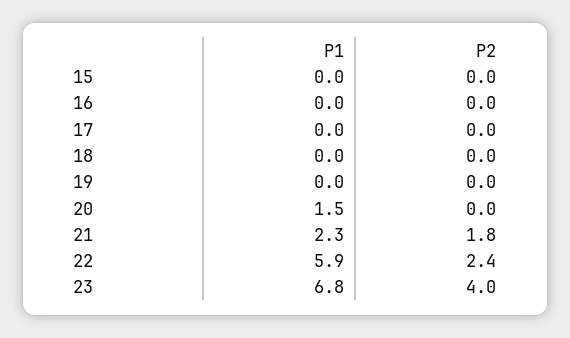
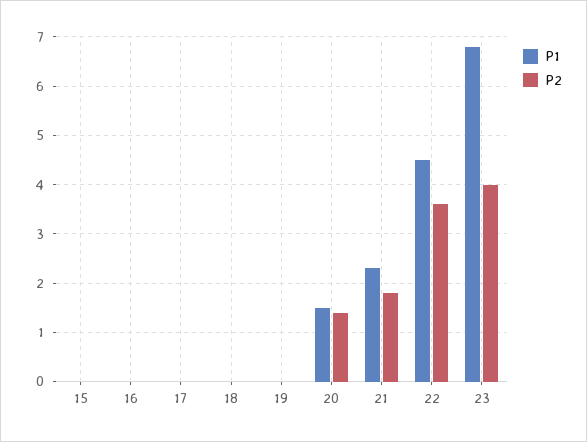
  {
    "P1": {
      "15": 0,
      "16": 0,
      "17": 0,
      "18": 0,
      "19": 0,
      "20": 1.5,
      "21": 2.3,
-     "22": 5.9,
+     "22": 4.5,
      "23": 6.8
    },
    "P2": {
      "15": 0,
      "16": 0,
      "17": 0,
      "18": 0,
      "19": 0,
-     "20": 0,
+     "20": 1.5,
      "21": 1.8,
-     "22": 2.4,
+     "22": 3.5,
      "23": 4
    }
  }

